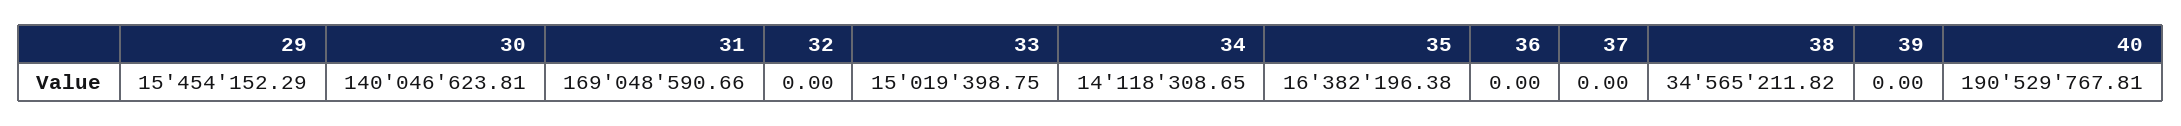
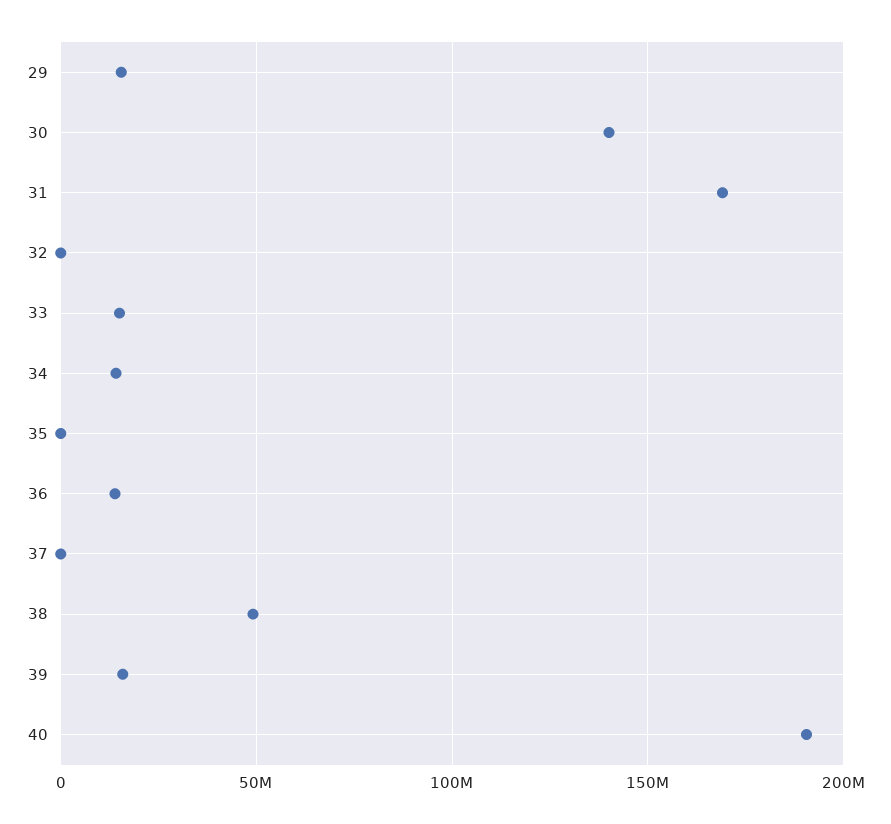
  {
    "29": 15454152.29,
    "30": 140046623.81,
    "31": 169048590.66,
    "32": 0,
    "33": 15019398.75,
    "34": 14118308.65,
-   "35": 16382196.38,
+   "35": 0,
-   "36": 0,
+   "36": 15000000,
    "37": 0,
-   "38": 34565211.82,
+   "38": 50000000,
-   "39": 0,
+   "39": 15000000,
    "40": 190529767.81
  }

